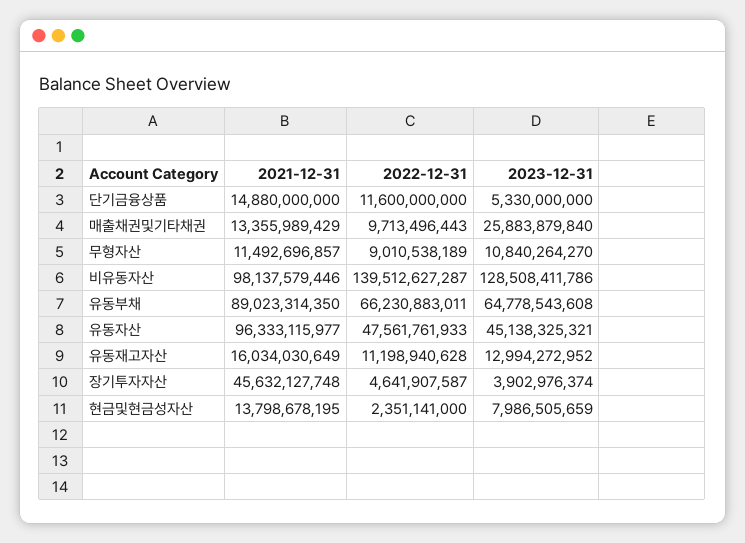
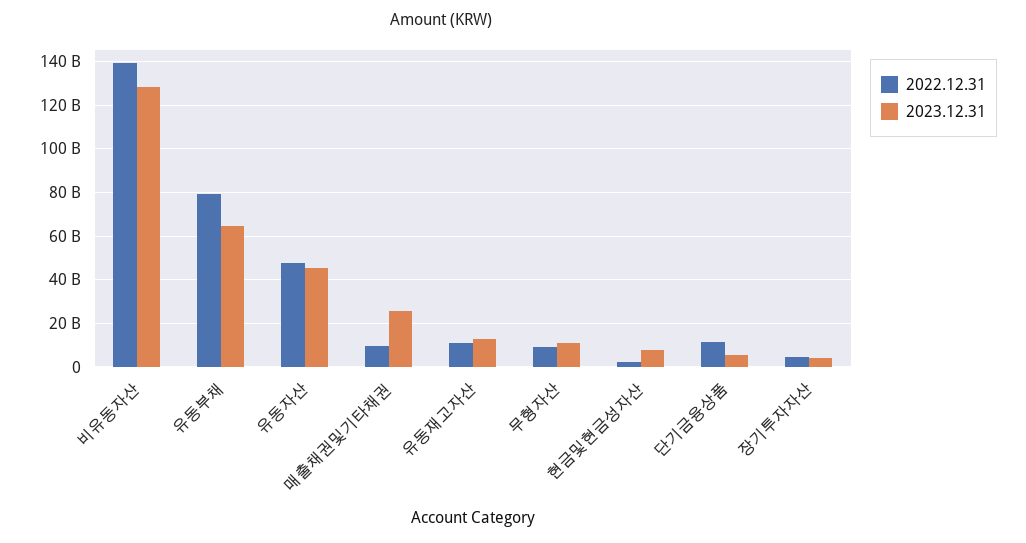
  {
-   "2021-12-31": {
-     "단기금융상품": 14880000000,
-     "매출채권및기타채권": 13355989429,
-     "무형자산": 11492696857,
-     "비유동자산": 98137579446,
-     "유동부채": 89023314350,
-     "유동자산": 96333115977,
-     "유동재고자산": 16034030649,
-     "장기투자자산": 45632127748,
-     "현금및현금성자산": 13798678195
-   },
    "2022-12-31": {
      "단기금융상품": 11600000000,
      "매출채권및기타채권": 9713496443,
      "무형자산": 9010538189,
      "비유동자산": 139512627287,
-     "유동부채": 66230883011,
+     "유동부채": 80000000000,
      "유동자산": 47561761933,
      "유동재고자산": 11198940628,
      "장기투자자산": 4641907587,
      "현금및현금성자산": 2351141000
    },
    "2023-12-31": {
      "단기금융상품": 5330000000,
      "매출채권및기타채권": 25883879840,
      "무형자산": 10840264270,
      "비유동자산": 128508411786,
      "유동부채": 64778543608,
      "유동자산": 45138325321,
      "유동재고자산": 12994272952,
      "장기투자자산": 3902976374,
      "현금및현금성자산": 7986505659
    }
  }

